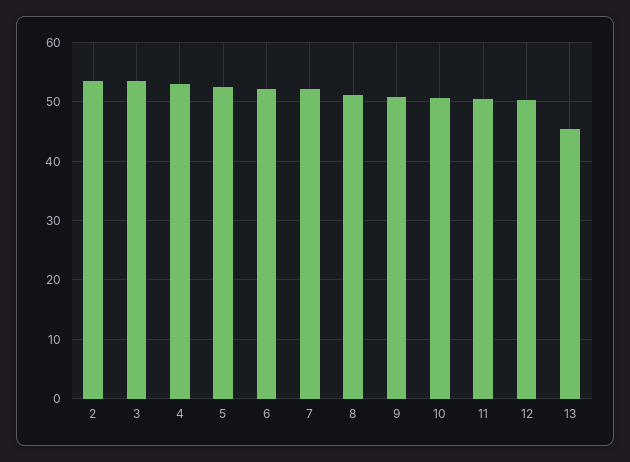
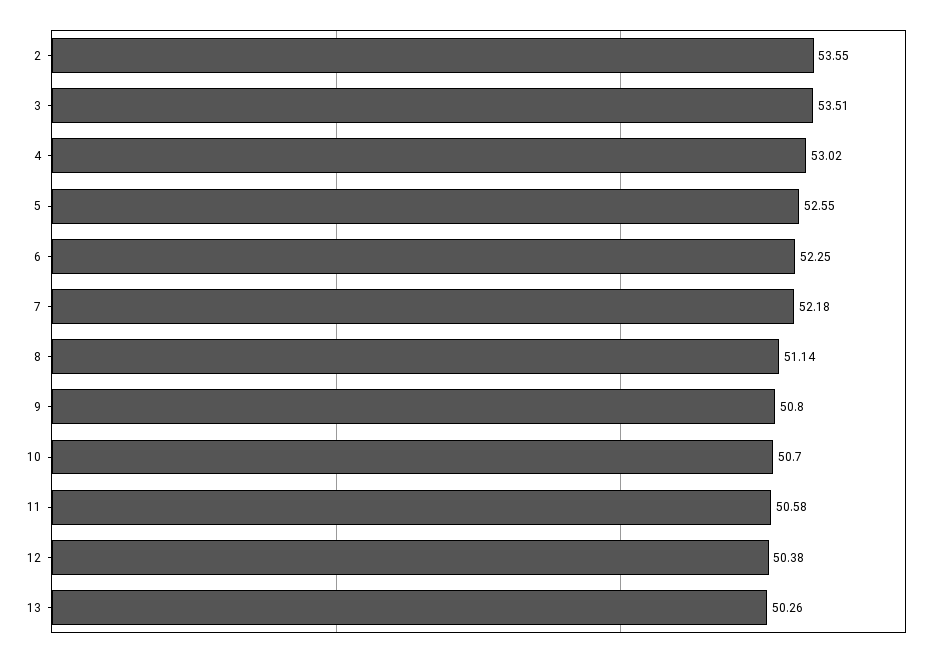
  {
    "2": 53.55,
    "3": 53.51,
    "4": 53.02,
    "5": 52.55,
    "6": 52.25,
    "7": 52.18,
    "8": 51.14,
    "9": 50.8,
    "10": 50.7,
    "11": 50.58,
    "12": 50.38,
-   "13": 46
+   "13": 50.26
  }

